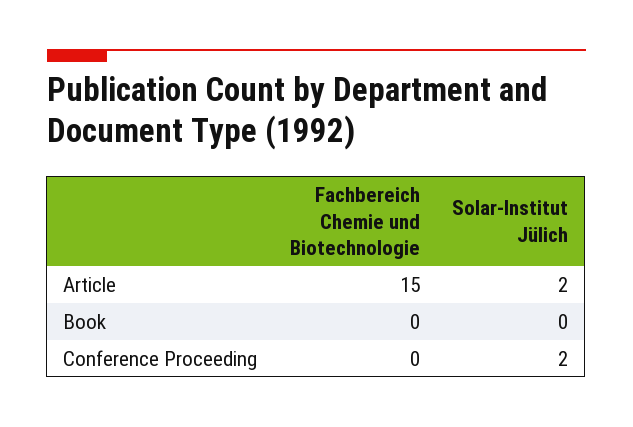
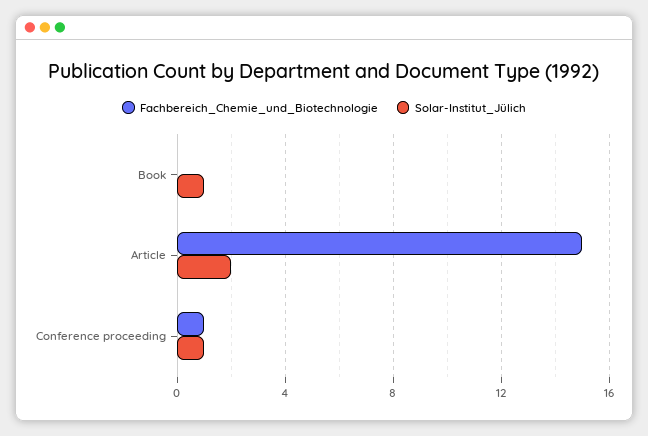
  {
    "Fachbereich Chemie und Biotechnologie": {
      "Article": 15,
      "Book": 0,
-     "Conference Proceeding": 0
+     "Conference Proceeding": 1
    },
    "Solar-Institut Jülich": {
      "Article": 2,
-     "Book": 0,
+     "Book": 1,
-     "Conference Proceeding": 2
+     "Conference Proceeding": 1
    }
  }

